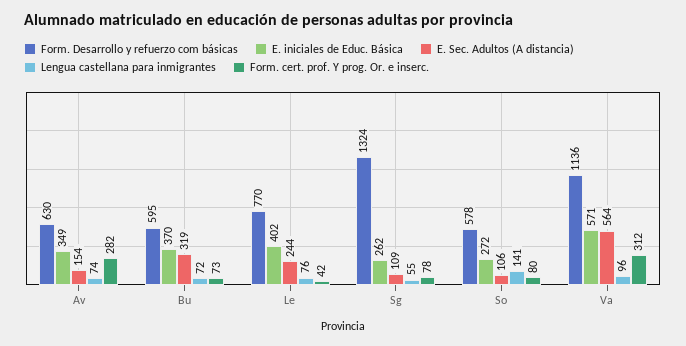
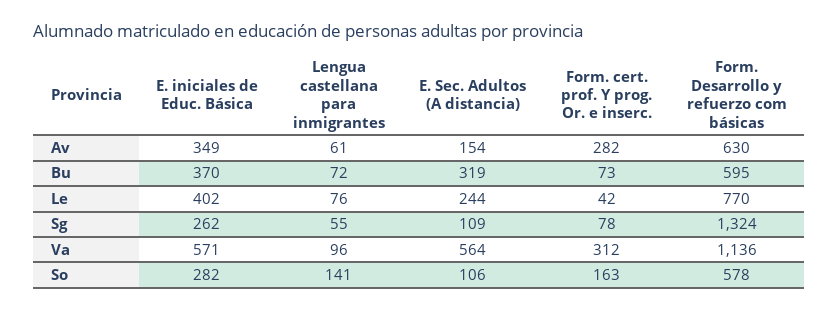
  {
    "Form. Desarrollo y refuerzo com básicas": {
      "Av": 630,
      "Bu": 595,
      "Le": 770,
      "Sg": 1324,
      "So": 578,
      "Va": 1136
    },
    "E. iniciales de Educ. Básica": {
      "Av": 349,
      "Bu": 370,
      "Le": 402,
      "Sg": 262,
-     "So": 272,
+     "So": 282,
      "Va": 571
    },
    "E. Sec. Adultos (A distancia)": {
      "Av": 154,
      "Bu": 319,
      "Le": 244,
      "Sg": 109,
      "So": 106,
      "Va": 564
    },
    "Lengua castellana para inmigrantes": {
-     "Av": 74,
+     "Av": 61,
      "Bu": 72,
      "Le": 76,
      "Sg": 55,
      "So": 141,
      "Va": 96
    },
    "Form. cert. prof. Y prog. Or. e inserc.": {
      "Av": 282,
      "Bu": 73,
      "Le": 42,
      "Sg": 78,
-     "So": 80,
+     "So": 163,
      "Va": 312
    }
  }

